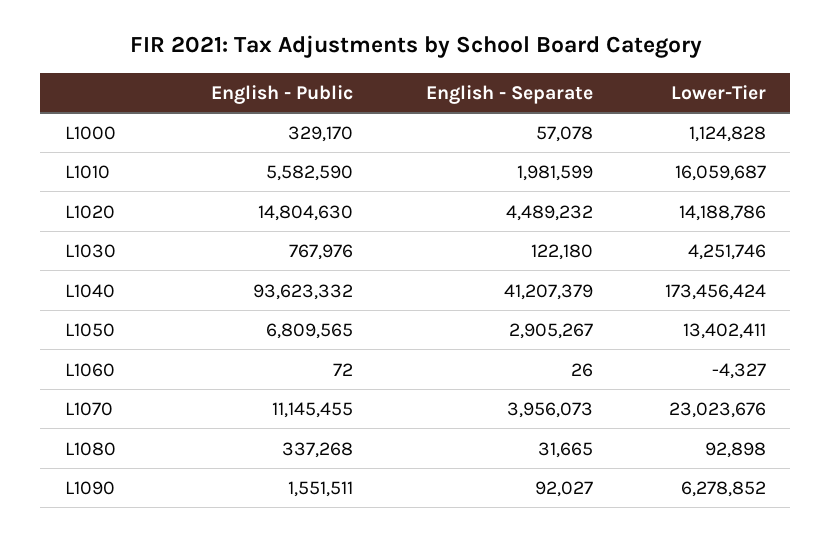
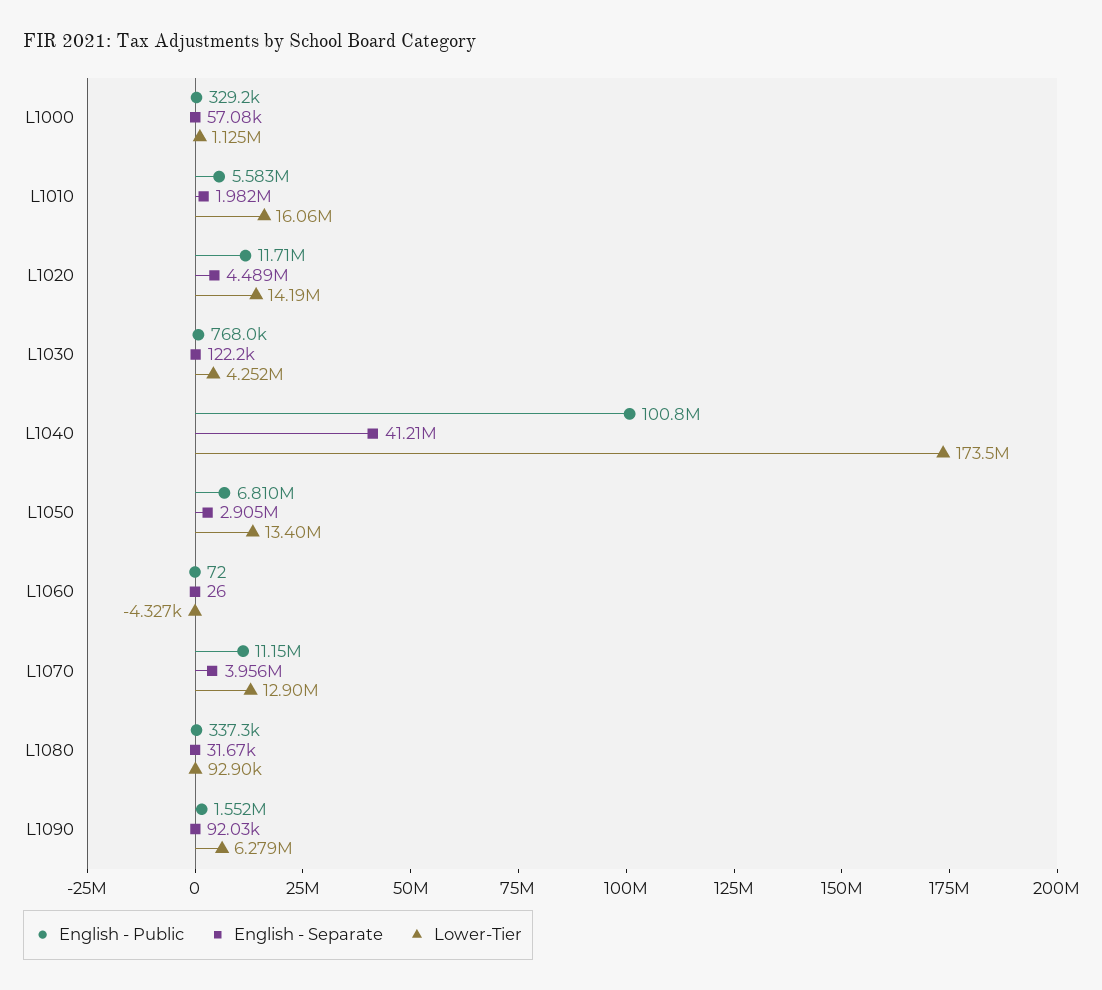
  {
    "English - Public": {
      "L1000": 329170,
      "L1010": 5582590,
-     "L1020": 14804630,
+     "L1020": 11710000,
      "L1030": 767976,
-     "L1040": 93623332,
+     "L1040": 100800000,
      "L1050": 6809565,
      "L1060": 72,
      "L1070": 11145455,
      "L1080": 337268,
      "L1090": 1551511
    },
    "English - Separate": {
      "L1000": 57078,
      "L1010": 1981599,
      "L1020": 4489232,
      "L1030": 122180,
      "L1040": 41207379,
      "L1050": 2905267,
      "L1060": 26,
      "L1070": 3956073,
      "L1080": 31665,
      "L1090": 92027
    },
    "Lower-Tier": {
      "L1000": 1124828,
      "L1010": 16059687,
      "L1020": 14188786,
      "L1030": 4251746,
      "L1040": 173456424,
      "L1050": 13402411,
      "L1060": -4327,
-     "L1070": 23023676,
+     "L1070": 12900000,
      "L1080": 92898,
      "L1090": 6278852
    }
  }

